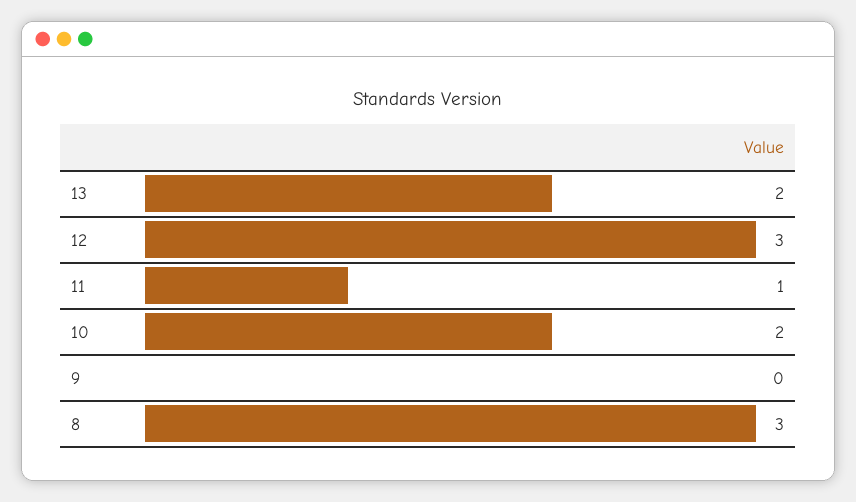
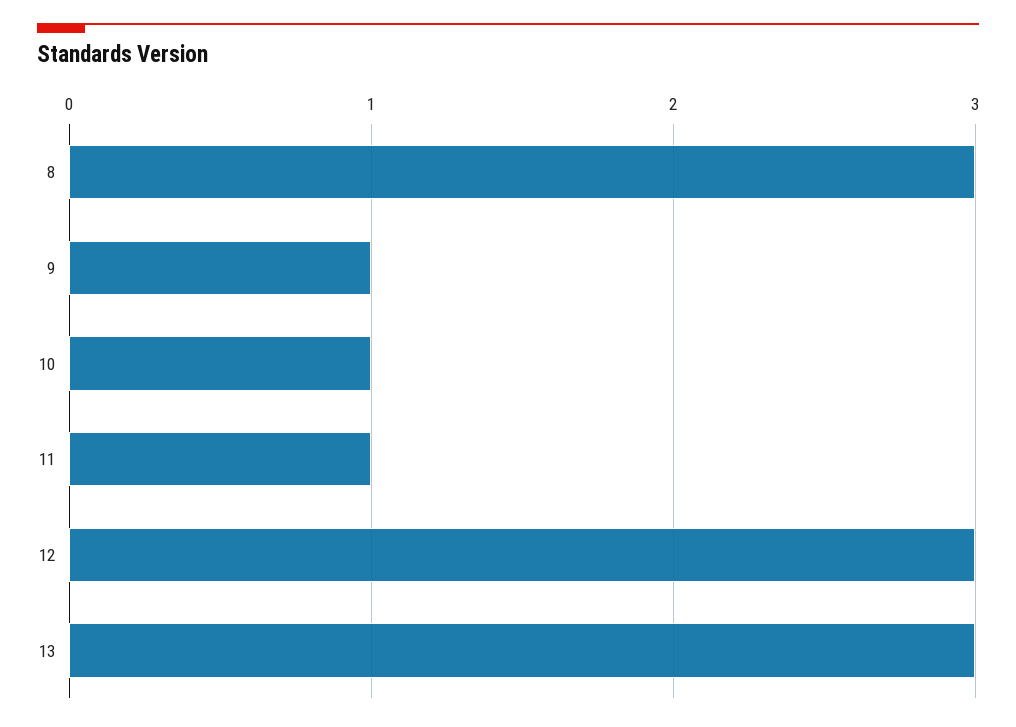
  {
-   "13": 2,
+   "13": 3,
    "12": 3,
    "11": 1,
-   "10": 2,
+   "10": 1,
-   "9": 0,
+   "9": 1,
    "8": 3
  }

